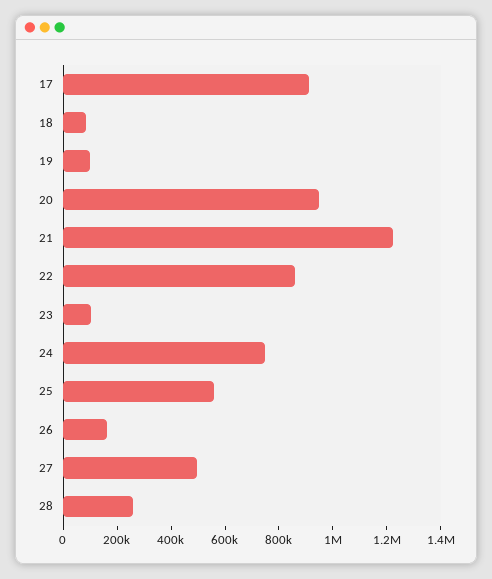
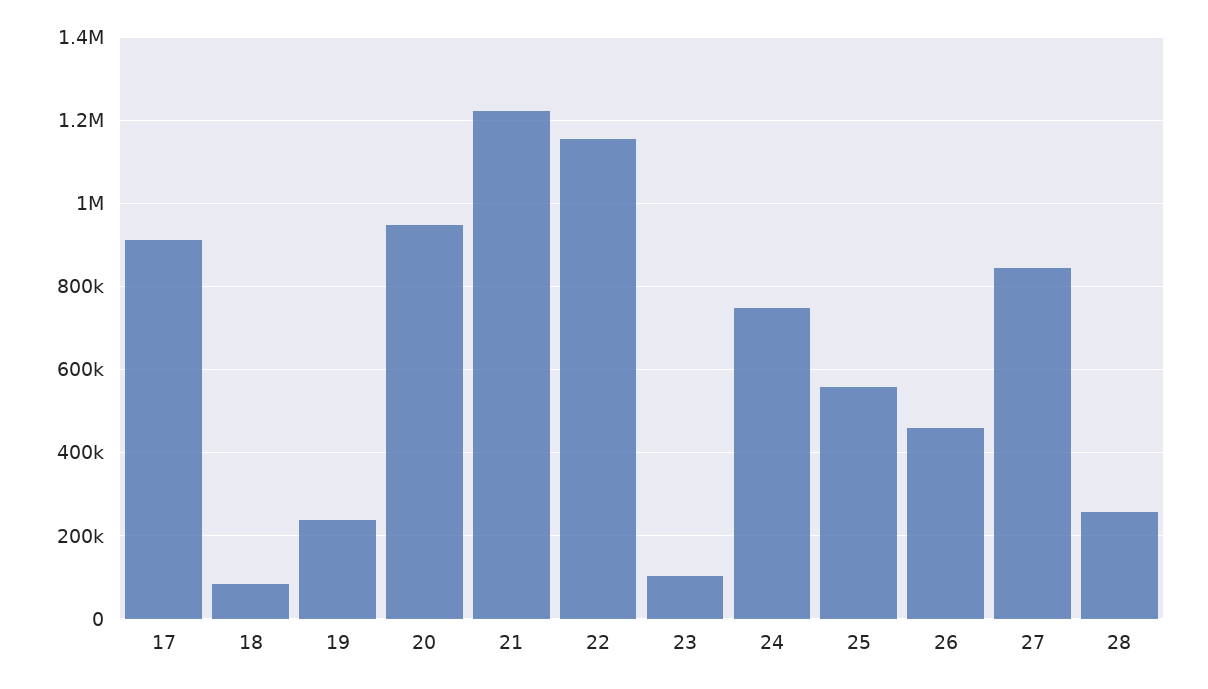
  {
    "17": 920000,
    "18": 80000,
-   "19": 100000,
+   "19": 240000,
    "20": 940000,
    "21": 1220000,
-   "22": 850000,
+   "22": 1160000,
    "23": 100000,
    "24": 740000,
    "25": 560000,
-   "26": 150000,
+   "26": 460000,
-   "27": 500000,
+   "27": 840000,
    "28": 260000
  }

